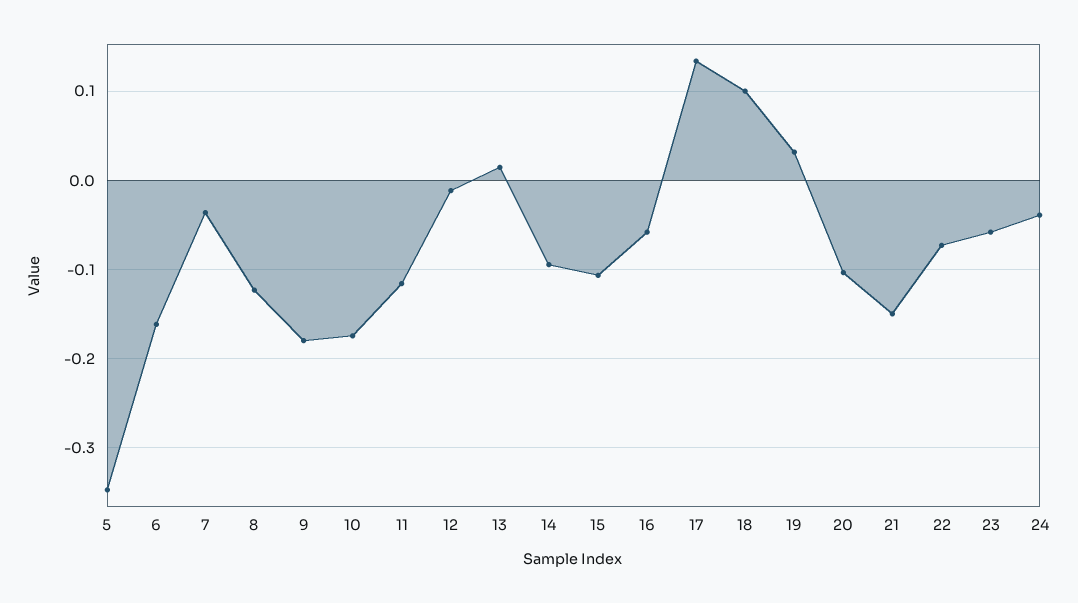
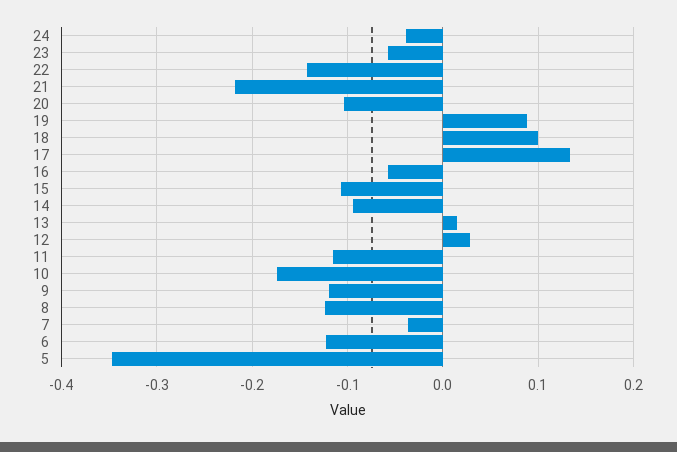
  {
    "5": -0.35,
-   "6": -0.16,
+   "6": -0.12,
    "7": -0.04,
    "8": -0.12,
-   "9": -0.18,
+   "9": -0.12,
    "10": -0.17,
    "11": -0.12,
-   "12": -0.01,
+   "12": 0.03,
    "13": 0.01,
    "14": -0.09,
    "15": -0.11,
    "16": -0.06,
    "17": 0.13,
    "18": 0.1,
-   "19": 0.03,
+   "19": 0.09,
    "20": -0.1,
-   "21": -0.15,
+   "21": -0.22,
-   "22": -0.07,
+   "22": -0.14,
    "23": -0.06,
    "24": -0.04
  }

